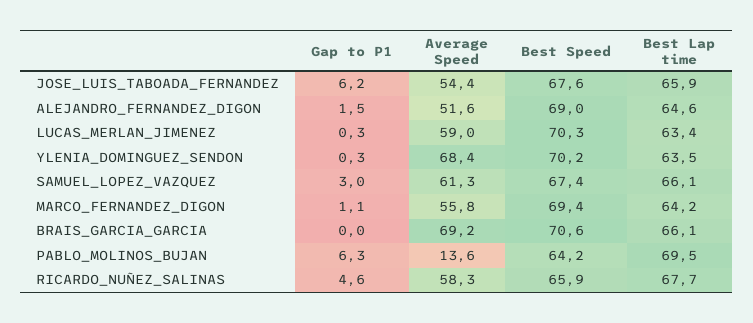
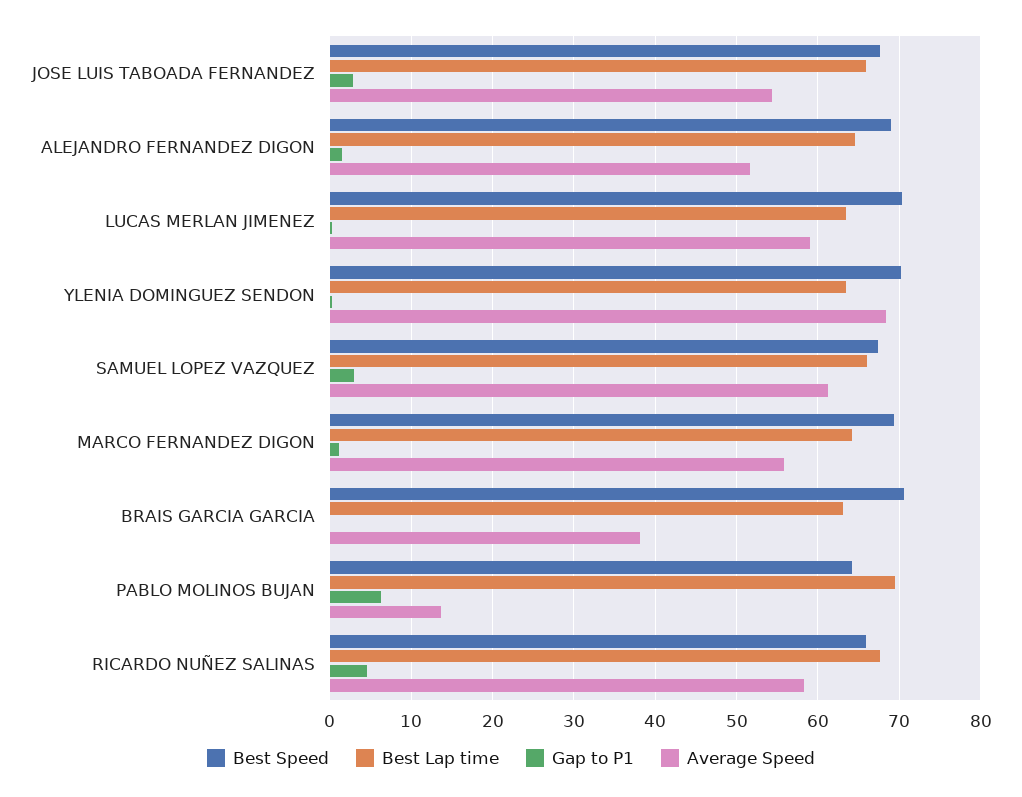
  {
    "Gap to P1": {
-     "JOSE_LUIS_TABOADA_FERNANDEZ": 6.2,
+     "JOSE_LUIS_TABOADA_FERNANDEZ": 3,
      "ALEJANDRO_FERNANDEZ_DIGON": 1.5,
      "LUCAS_MERLAN_JIMENEZ": 0.3,
      "YLENIA_DOMINGUEZ_SENDON": 0.3,
      "SAMUEL_LOPEZ_VAZQUEZ": 3,
      "MARCO_FERNANDEZ_DIGON": 1.1,
      "BRAIS_GARCIA_GARCIA": 0,
      "PABLO_MOLINOS_BUJAN": 6.3,
      "RICARDO_NUÑEZ_SALINAS": 4.6
    },
    "Average Speed": {
      "JOSE_LUIS_TABOADA_FERNANDEZ": 54.4,
      "ALEJANDRO_FERNANDEZ_DIGON": 51.6,
      "LUCAS_MERLAN_JIMENEZ": 59,
      "YLENIA_DOMINGUEZ_SENDON": 68.4,
      "SAMUEL_LOPEZ_VAZQUEZ": 61.3,
      "MARCO_FERNANDEZ_DIGON": 55.8,
-     "BRAIS_GARCIA_GARCIA": 69.2,
+     "BRAIS_GARCIA_GARCIA": 38,
      "PABLO_MOLINOS_BUJAN": 13.6,
      "RICARDO_NUÑEZ_SALINAS": 58.3
    },
    "Best Speed": {
      "JOSE_LUIS_TABOADA_FERNANDEZ": 67.6,
      "ALEJANDRO_FERNANDEZ_DIGON": 69,
      "LUCAS_MERLAN_JIMENEZ": 70.3,
      "YLENIA_DOMINGUEZ_SENDON": 70.2,
      "SAMUEL_LOPEZ_VAZQUEZ": 67.4,
      "MARCO_FERNANDEZ_DIGON": 69.4,
      "BRAIS_GARCIA_GARCIA": 70.6,
      "PABLO_MOLINOS_BUJAN": 64.2,
      "RICARDO_NUÑEZ_SALINAS": 65.9
    },
    "Best Lap time": {
      "JOSE_LUIS_TABOADA_FERNANDEZ": 65.9,
      "ALEJANDRO_FERNANDEZ_DIGON": 64.6,
      "LUCAS_MERLAN_JIMENEZ": 63.4,
      "YLENIA_DOMINGUEZ_SENDON": 63.5,
      "SAMUEL_LOPEZ_VAZQUEZ": 66.1,
      "MARCO_FERNANDEZ_DIGON": 64.2,
-     "BRAIS_GARCIA_GARCIA": 66.1,
+     "BRAIS_GARCIA_GARCIA": 63,
      "PABLO_MOLINOS_BUJAN": 69.5,
      "RICARDO_NUÑEZ_SALINAS": 67.7
    }
  }

